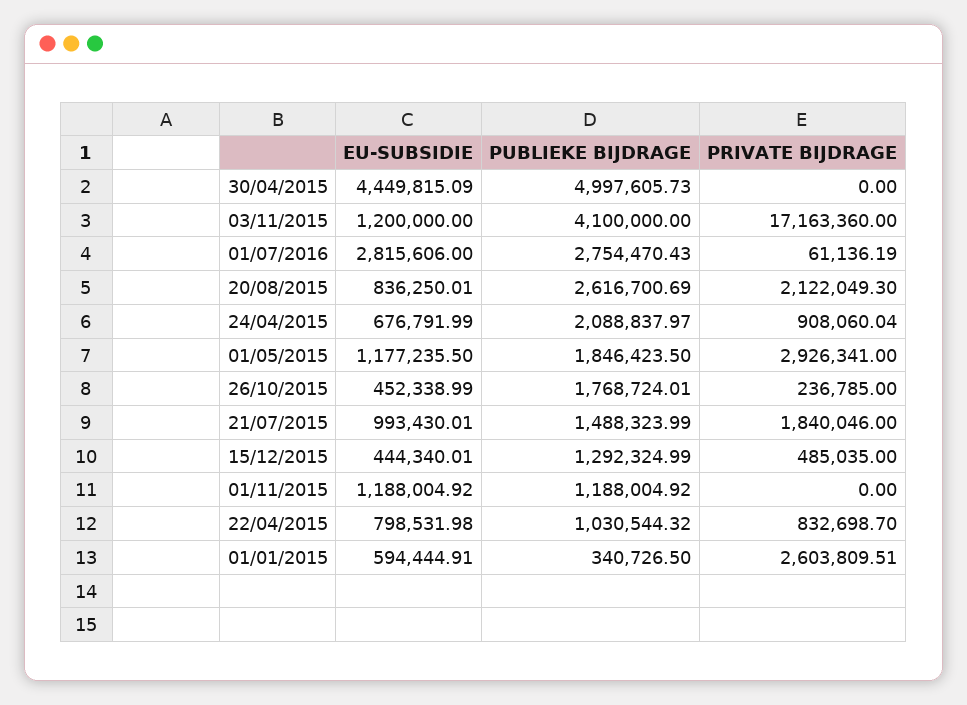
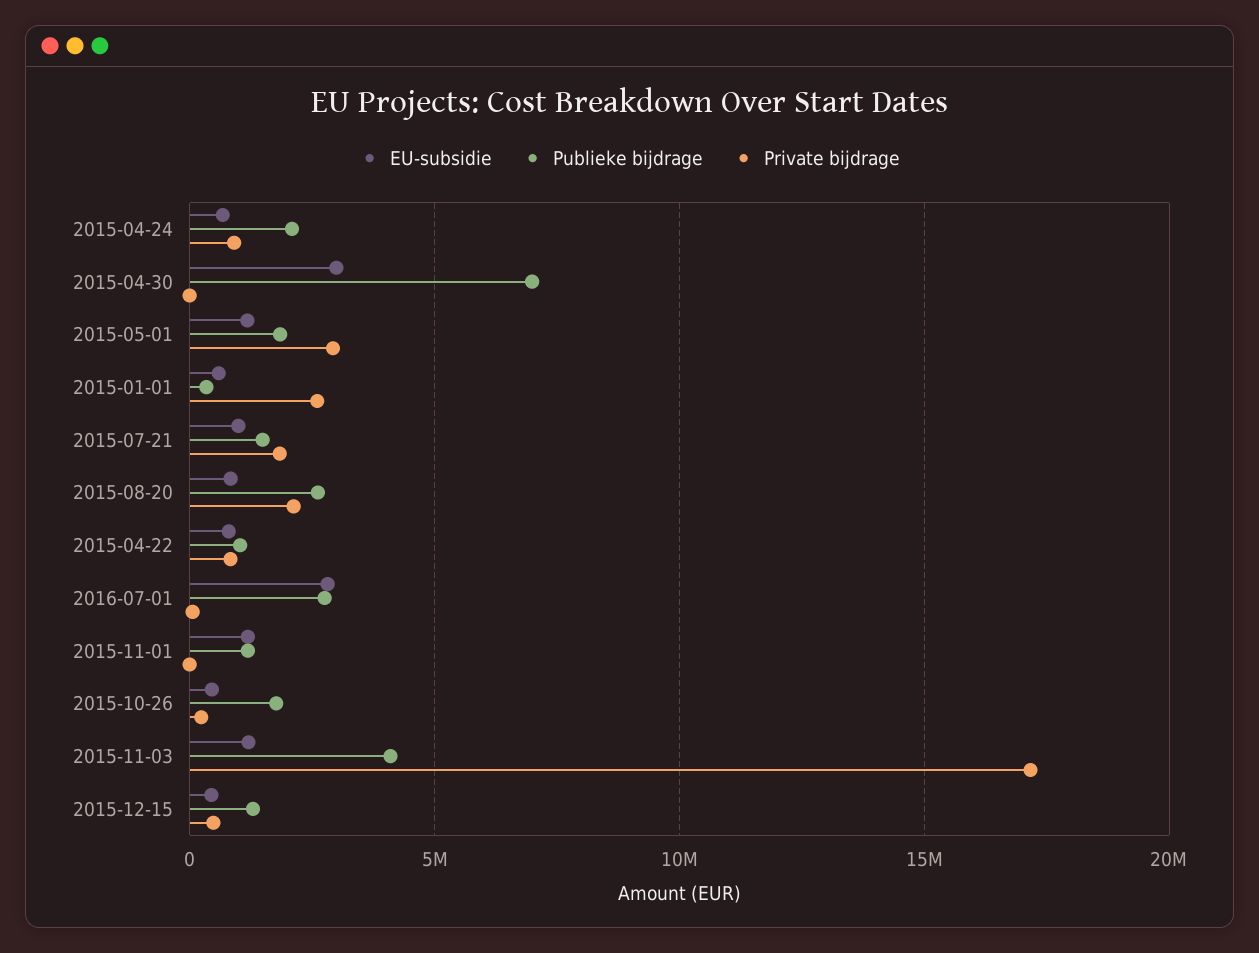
  {
    "EU-SUBSIDIE": {
-     "30/04/2015": 4449815.09,
+     "30/04/2015": 3000000,
      "03/11/2015": 1200000,
      "01/07/2016": 2815606,
      "20/08/2015": 836250.01,
      "24/04/2015": 676791.99,
      "01/05/2015": 1177235.5,
      "26/10/2015": 452338.99,
      "21/07/2015": 993430.01,
      "15/12/2015": 444340.01,
      "01/11/2015": 1188004.92,
      "22/04/2015": 798531.98,
      "01/01/2015": 594444.91
    },
    "PUBLIEKE BIJDRAGE": {
-     "30/04/2015": 4997605.73,
+     "30/04/2015": 7000000,
      "03/11/2015": 4100000,
      "01/07/2016": 2754470.43,
      "20/08/2015": 2616700.69,
      "24/04/2015": 2088837.97,
      "01/05/2015": 1846423.5,
      "26/10/2015": 1768724.01,
      "21/07/2015": 1488323.99,
      "15/12/2015": 1292324.99,
      "01/11/2015": 1188004.92,
      "22/04/2015": 1030544.32,
      "01/01/2015": 340726.5
    },
    "PRIVATE BIJDRAGE": {
      "30/04/2015": 0,
      "03/11/2015": 17163360,
      "01/07/2016": 61136.19,
      "20/08/2015": 2122049.3,
      "24/04/2015": 908060.04,
      "01/05/2015": 2926341,
      "26/10/2015": 236785,
      "21/07/2015": 1840046,
      "15/12/2015": 485035,
      "01/11/2015": 0,
      "22/04/2015": 832698.7,
      "01/01/2015": 2603809.51
    }
  }

